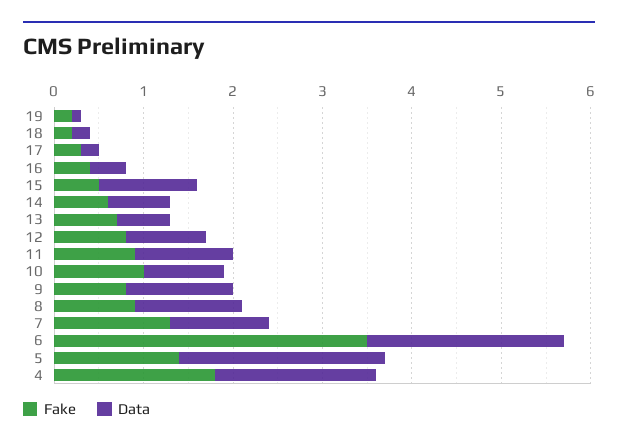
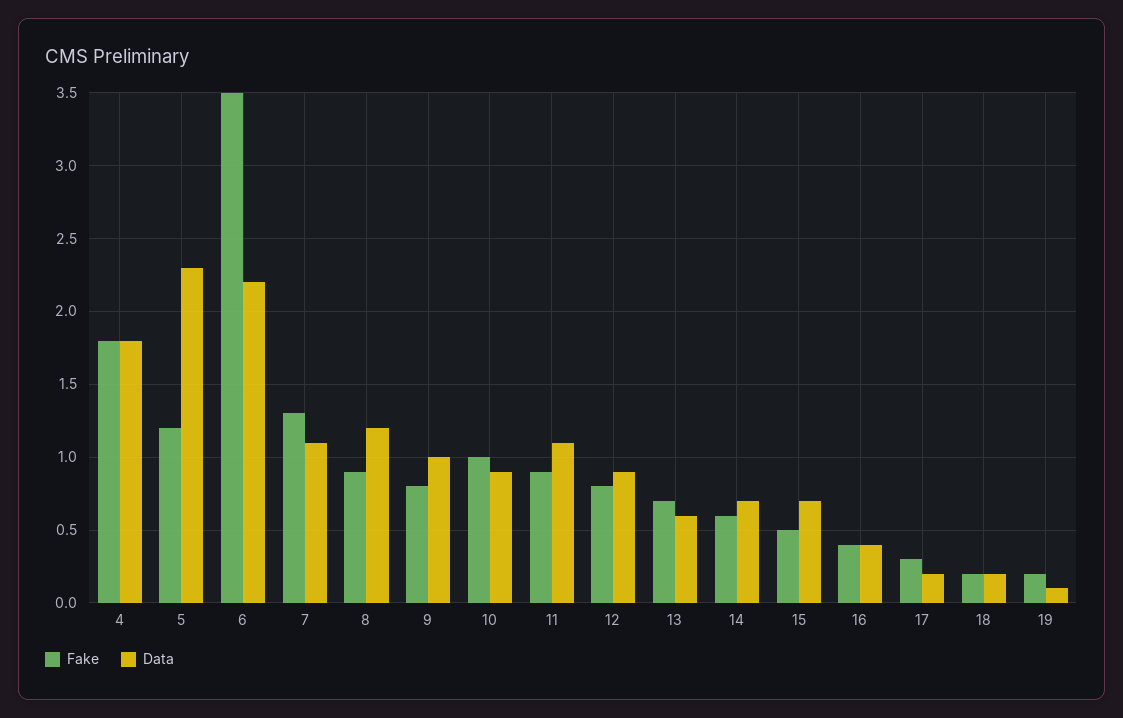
  {
    "Fake": {
      "19": 0.2,
      "18": 0.2,
      "17": 0.3,
      "16": 0.4,
      "15": 0.5,
      "14": 0.6,
      "13": 0.7,
      "12": 0.8,
      "11": 0.9,
      "10": 1,
      "9": 0.8,
      "8": 0.9,
      "7": 1.3,
      "6": 3.5,
-     "5": 1.4,
+     "5": 1.2,
      "4": 1.8
    },
    "Data": {
      "19": 0.1,
      "18": 0.2,
      "17": 0.2,
      "16": 0.4,
-     "15": 1.1,
+     "15": 0.7,
      "14": 0.7,
      "13": 0.6,
      "12": 0.9,
      "11": 1.1,
      "10": 0.9,
-     "9": 1.2,
+     "9": 1,
      "8": 1.2,
      "7": 1.1,
      "6": 2.2,
      "5": 2.3,
      "4": 1.8
    }
  }

